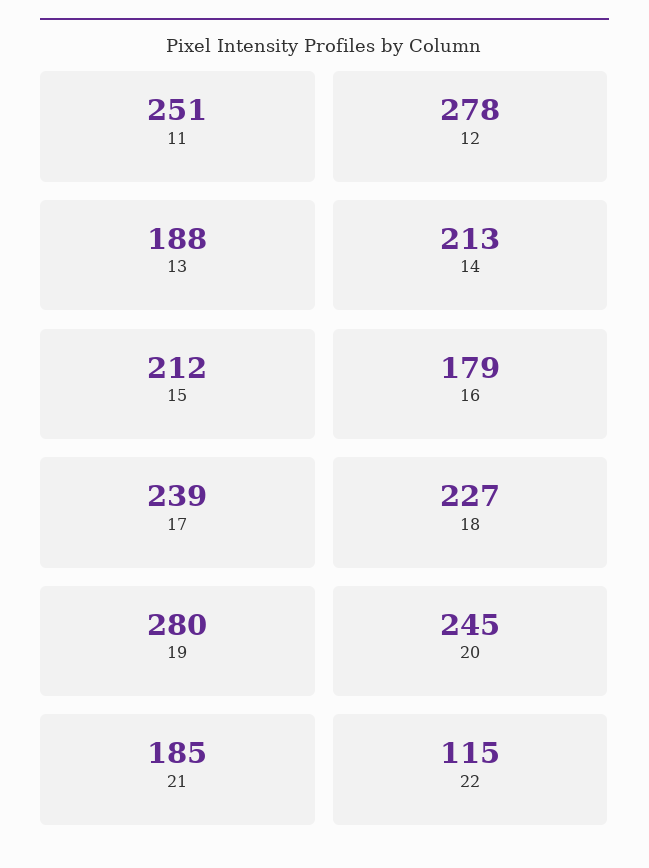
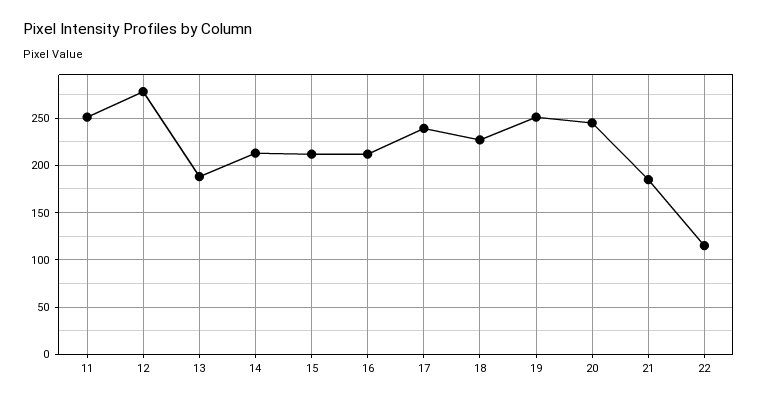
  {
    "11": 251,
    "12": 278,
    "13": 188,
    "14": 213,
    "15": 212,
-   "16": 179,
+   "16": 210,
    "17": 239,
    "18": 227,
-   "19": 280,
+   "19": 250,
    "20": 245,
    "21": 185,
    "22": 115
  }

